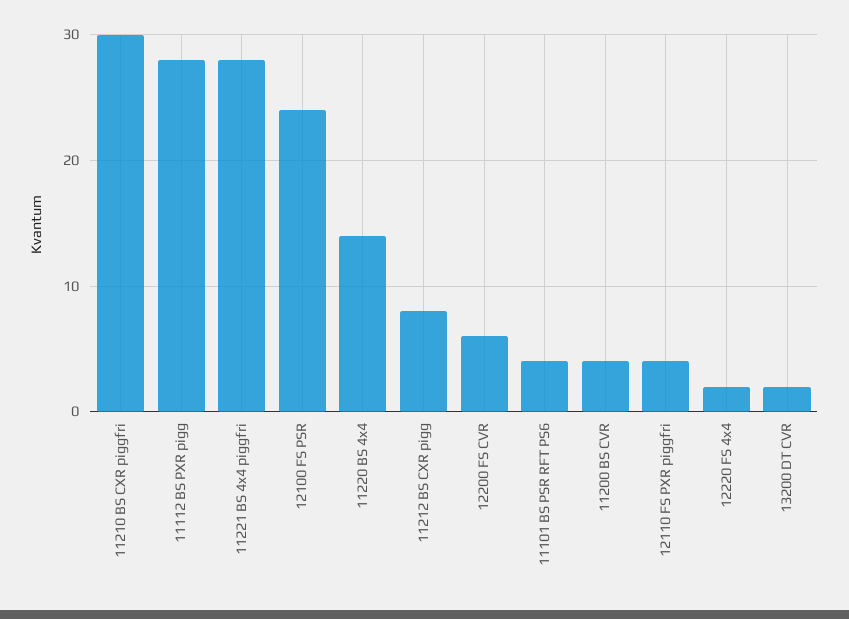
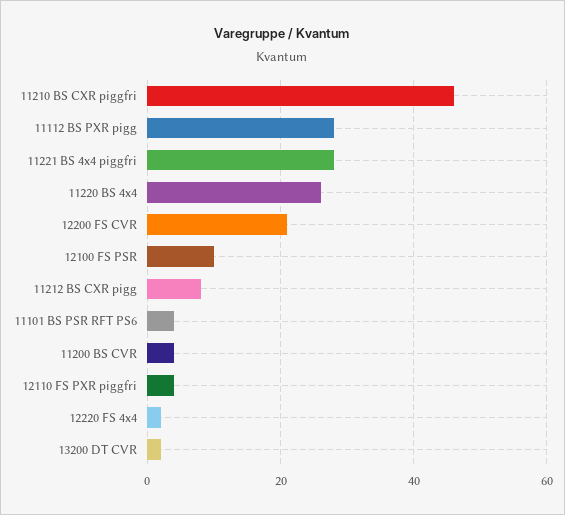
  {
-   "11210 BS CXR piggfri": 30,
+   "11210 BS CXR piggfri": 45,
    "11112 BS PXR pigg": 28,
    "11221 BS 4x4 piggfri": 28,
-   "12100 FS PSR": 24,
+   "12100 FS PSR": 10,
-   "11220 BS 4x4": 14,
+   "11220 BS 4x4": 25,
    "11212 BS CXR pigg": 8,
-   "12200 FS CVR": 6,
+   "12200 FS CVR": 20,
    "11101 BS PSR RFT PS6": 4,
    "11200 BS CVR": 4,
    "12110 FS PXR piggfri": 4,
    "12220 FS 4x4": 2,
    "13200 DT CVR": 2
  }

